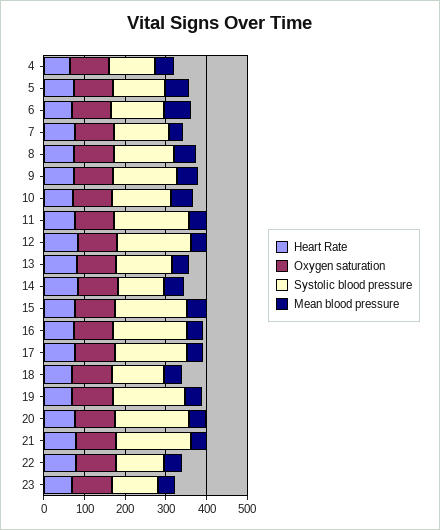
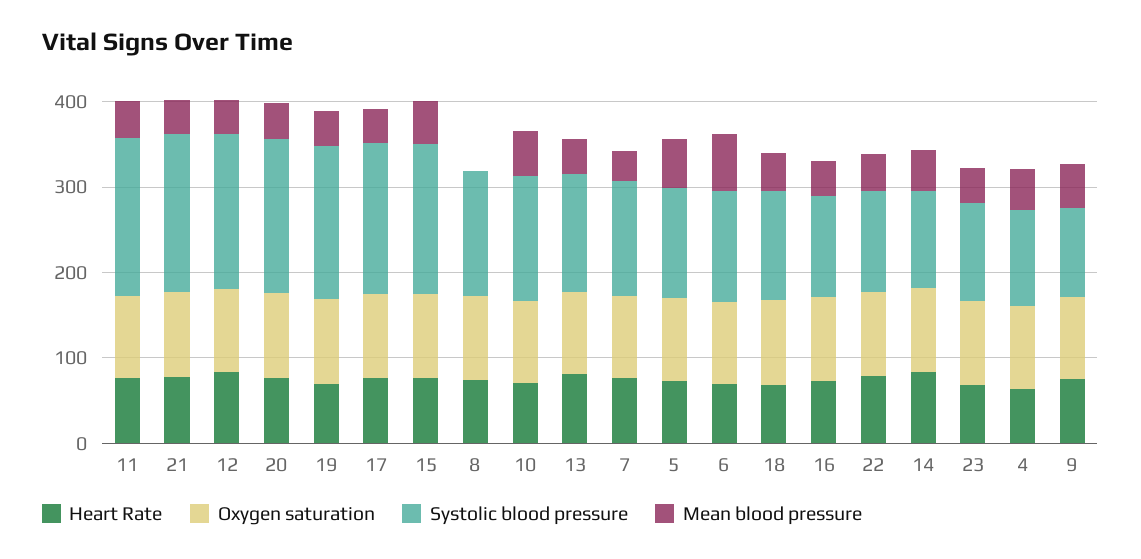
  {
    "Heart Rate": {
      "4": 60,
      "5": 80,
      "6": 60,
      "7": 80,
      "8": 80,
      "9": 80,
      "10": 80,
      "11": 80,
      "12": 80,
      "13": 80,
      "14": 80,
      "15": 80,
      "16": 80,
      "17": 80,
      "18": 60,
      "19": 60,
      "20": 80,
      "21": 80,
      "22": 80,
      "23": 60
    },
    "Oxygen saturation": {
      "4": 100,
      "5": 100,
      "6": 100,
      "7": 100,
      "8": 100,
      "9": 100,
      "10": 100,
      "11": 100,
      "12": 100,
      "13": 100,
      "14": 100,
      "15": 100,
      "16": 100,
      "17": 100,
      "18": 100,
      "19": 100,
      "20": 100,
      "21": 100,
      "22": 100,
      "23": 100
    },
    "Systolic blood pressure": {
      "4": 120,
      "5": 120,
      "6": 120,
      "7": 140,
      "8": 140,
-     "9": 160,
+     "9": 100,
      "10": 140,
      "11": 180,
      "12": 180,
      "13": 140,
      "14": 120,
      "15": 180,
-     "16": 180,
+     "16": 120,
      "17": 180,
      "18": 120,
      "19": 180,
      "20": 180,
      "21": 180,
      "22": 120,
      "23": 120
    },
    "Mean blood pressure": {
      "4": 40,
      "5": 60,
      "6": 60,
      "7": 40,
-     "8": 60,
+     "8": 0,
      "9": 60,
      "10": 60,
      "11": 40,
      "12": 40,
      "13": 40,
      "14": 40,
      "15": 60,
      "16": 40,
      "17": 40,
      "18": 40,
      "19": 40,
      "20": 40,
      "21": 40,
      "22": 40,
      "23": 40
    }
  }

